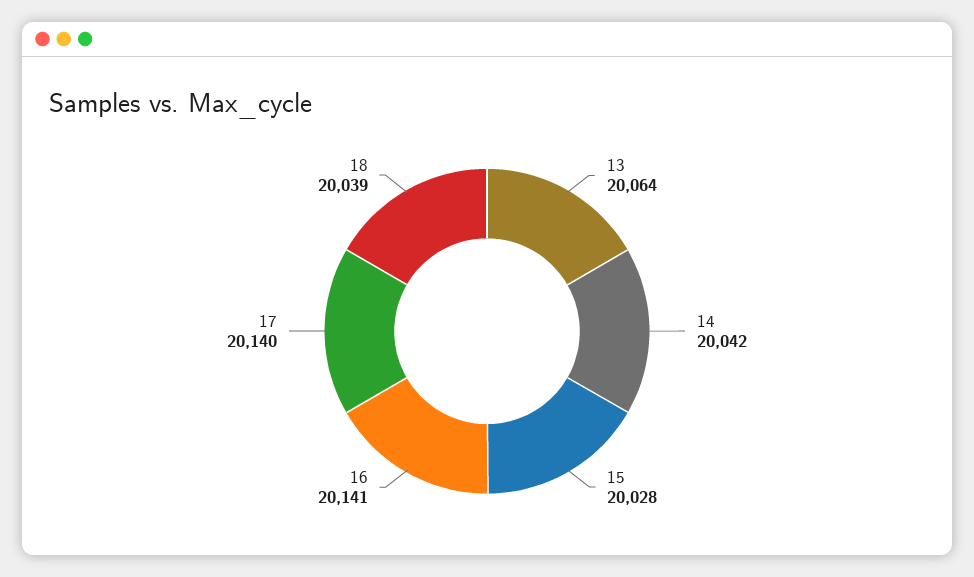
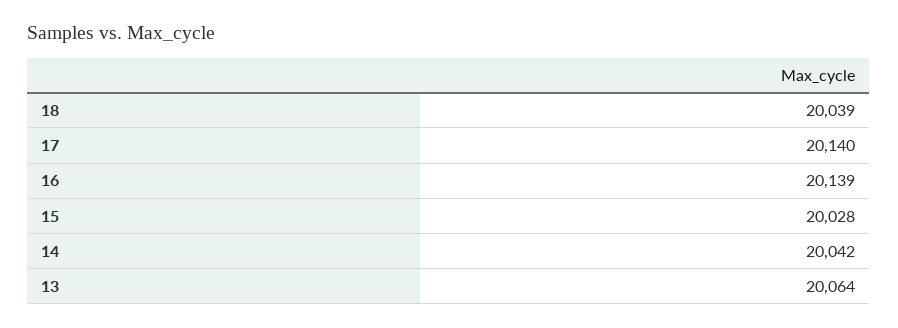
  {
    "13": 20064,
    "14": 20042,
    "15": 20028,
-   "16": 20141,
+   "16": 20139,
    "17": 20140,
    "18": 20039
  }

